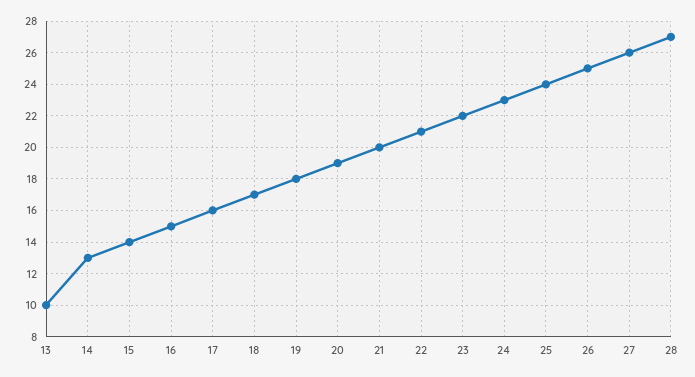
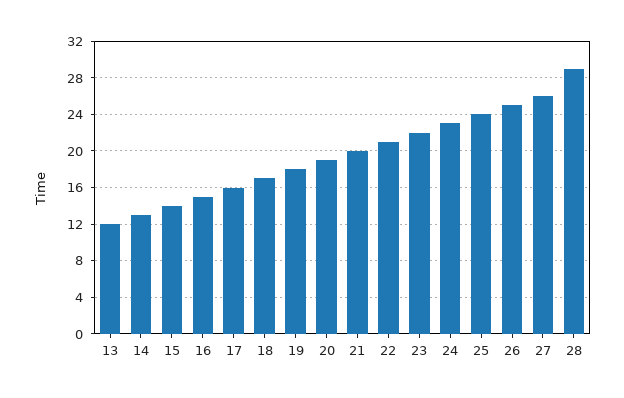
  {
-   "13": 10,
+   "13": 12,
    "14": 13,
    "15": 14,
    "16": 15,
    "17": 16,
    "18": 17,
    "19": 18,
    "20": 19,
    "21": 20,
    "22": 21,
    "23": 22,
    "24": 23,
    "25": 24,
    "26": 25,
    "27": 26,
-   "28": 27
+   "28": 29
  }

